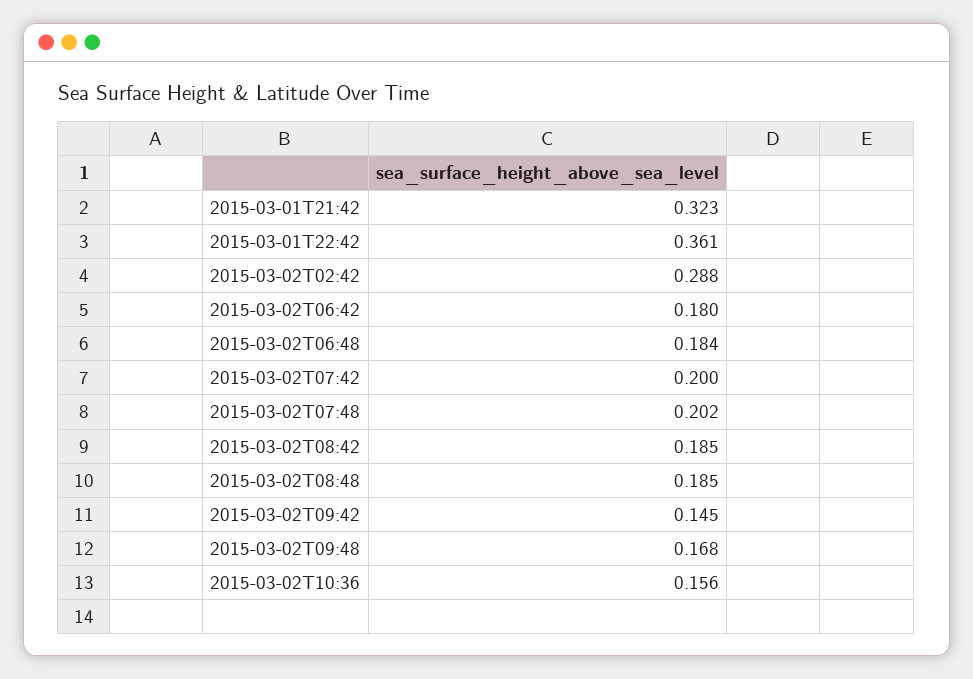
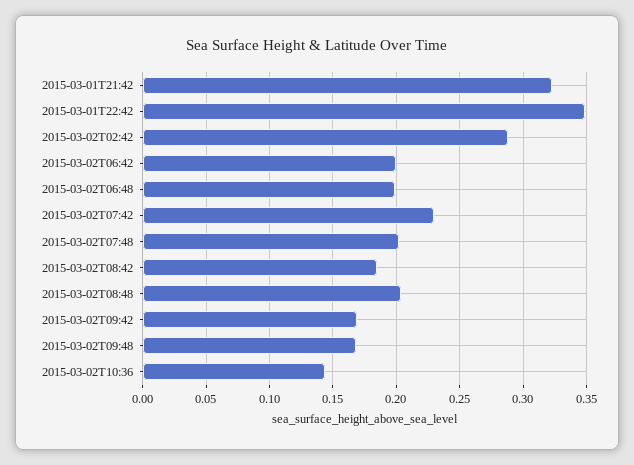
  {
    "2015-03-01T21:42": 0.323,
-   "2015-03-01T22:42": 0.361,
+   "2015-03-01T22:42": 0.35,
    "2015-03-02T02:42": 0.288,
-   "2015-03-02T06:42": 0.18,
+   "2015-03-02T06:42": 0.2,
-   "2015-03-02T06:48": 0.184,
+   "2015-03-02T06:48": 0.2,
-   "2015-03-02T07:42": 0.2,
+   "2015-03-02T07:42": 0.23,
    "2015-03-02T07:48": 0.202,
    "2015-03-02T08:42": 0.185,
-   "2015-03-02T08:48": 0.185,
+   "2015-03-02T08:48": 0.205,
-   "2015-03-02T09:42": 0.145,
+   "2015-03-02T09:42": 0.17,
    "2015-03-02T09:48": 0.168,
-   "2015-03-02T10:36": 0.156
+   "2015-03-02T10:36": 0.145
  }

